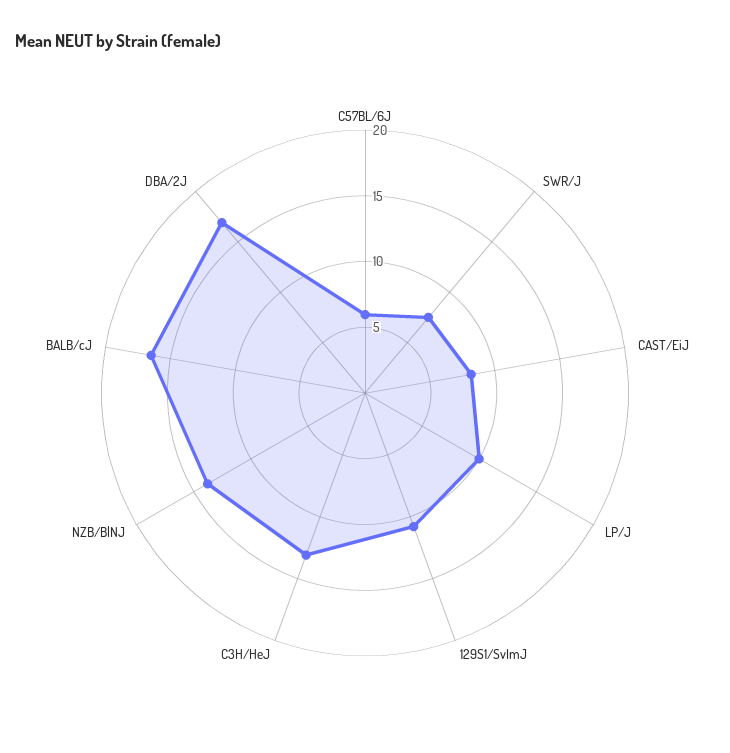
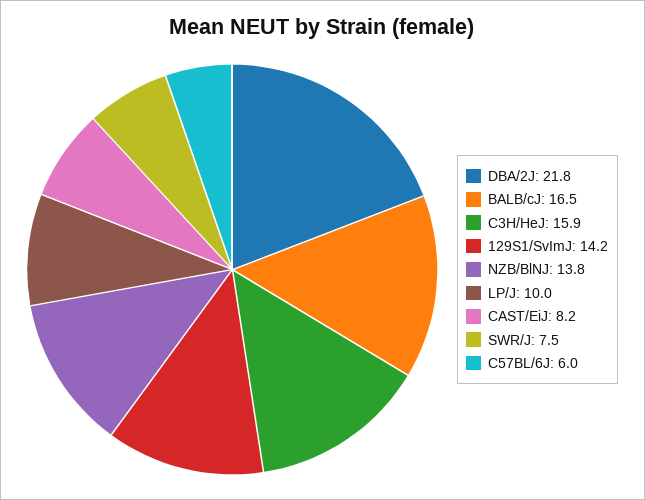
  {
    "C57BL/6J": 6,
    "SWR/J": 7.5,
    "CAST/EiJ": 8.2,
    "LP/J": 10,
-   "129S1/SvImJ": 11,
+   "129S1/SvImJ": 14.2,
-   "C3H/HeJ": 13,
+   "C3H/HeJ": 15.9,
    "NZB/BlNJ": 13.8,
    "BALB/cJ": 16.5,
-   "DBA/2J": 17
+   "DBA/2J": 21.8
  }

